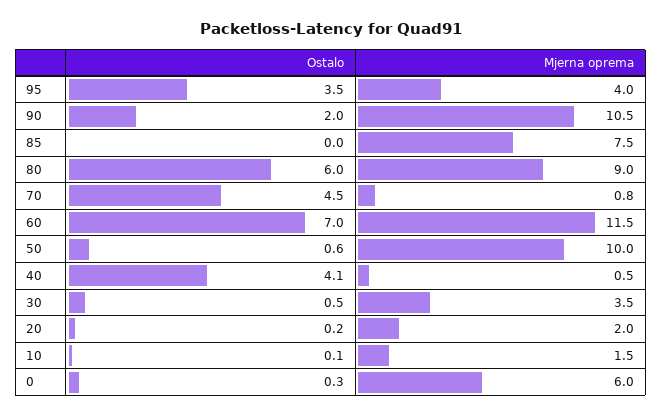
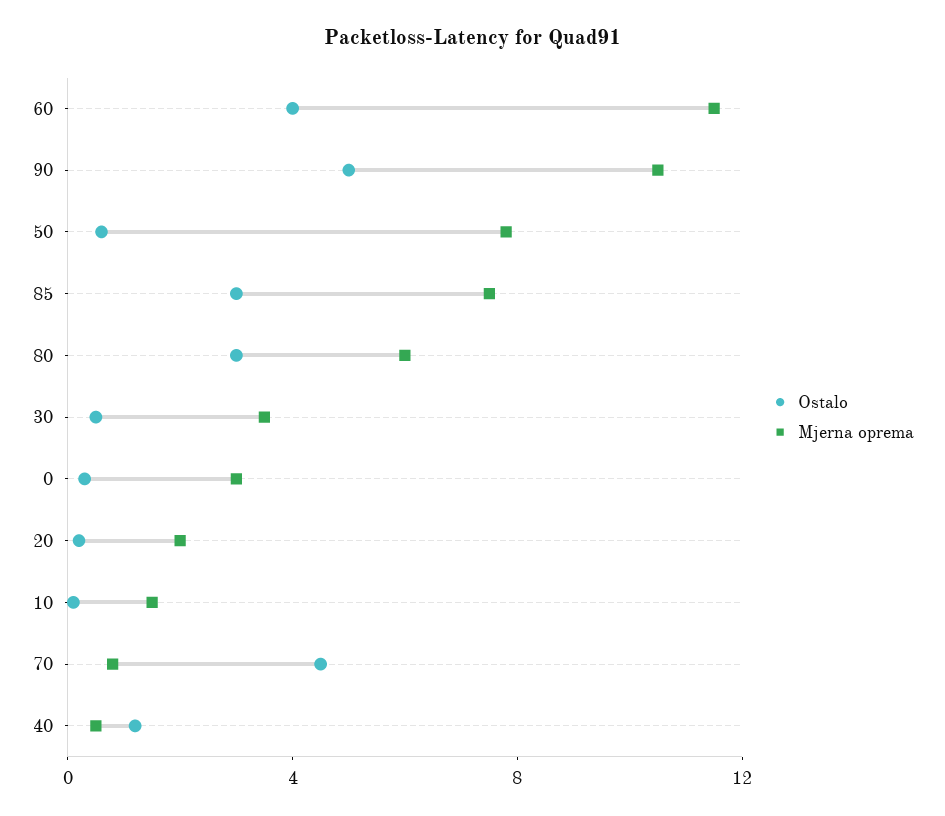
  {
    "Ostalo": {
-     "95": 3.5,
-     "90": 2,
+     "90": 5,
-     "85": 0,
+     "85": 3,
-     "80": 6,
+     "80": 3,
      "70": 4.5,
-     "60": 7,
+     "60": 4,
      "50": 0.6,
-     "40": 4.1,
+     "40": 1,
      "30": 0.5,
      "20": 0.2,
      "10": 0.1,
      "0": 0.3
    },
    "Mjerna oprema": {
-     "95": 4,
      "90": 10.5,
      "85": 7.5,
-     "80": 9,
+     "80": 6,
      "70": 0.8,
      "60": 11.5,
-     "50": 10,
+     "50": 8,
      "40": 0.5,
      "30": 3.5,
      "20": 2,
      "10": 1.5,
-     "0": 6
+     "0": 3
    }
  }

